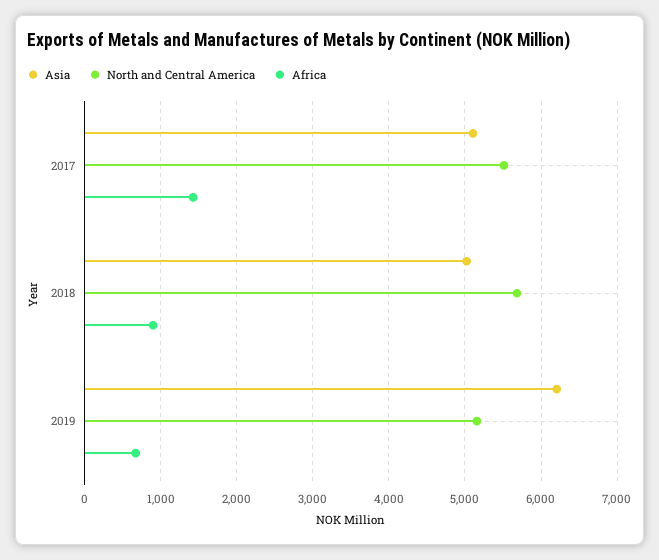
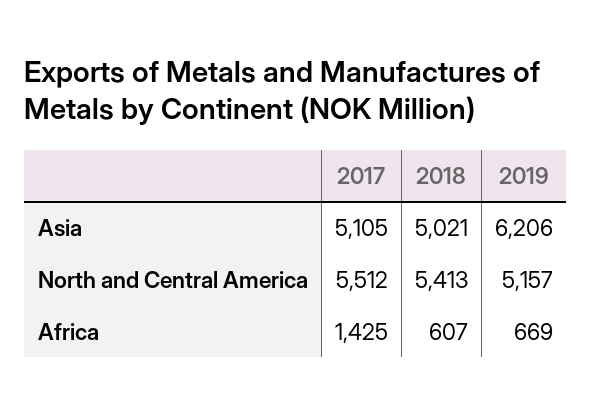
  {
    "Asia": {
      "2017": 5105,
      "2018": 5021,
      "2019": 6206
    },
    "North and Central America": {
      "2017": 5512,
-     "2018": 5700,
+     "2018": 5413,
      "2019": 5157
    },
    "Africa": {
      "2017": 1425,
-     "2018": 900,
+     "2018": 607,
      "2019": 669
    }
  }

